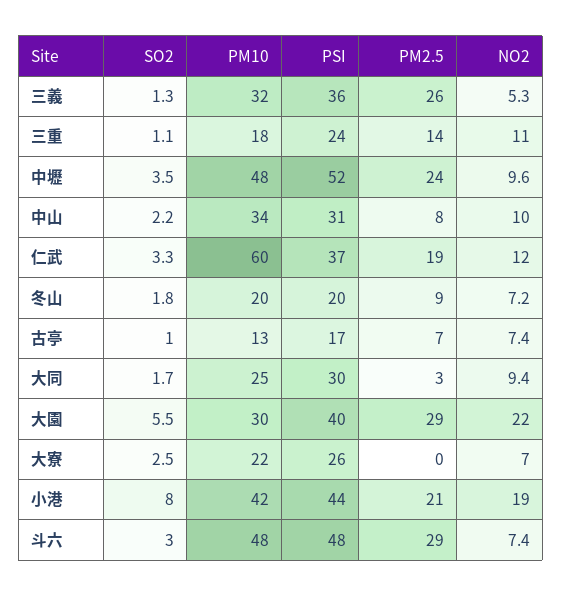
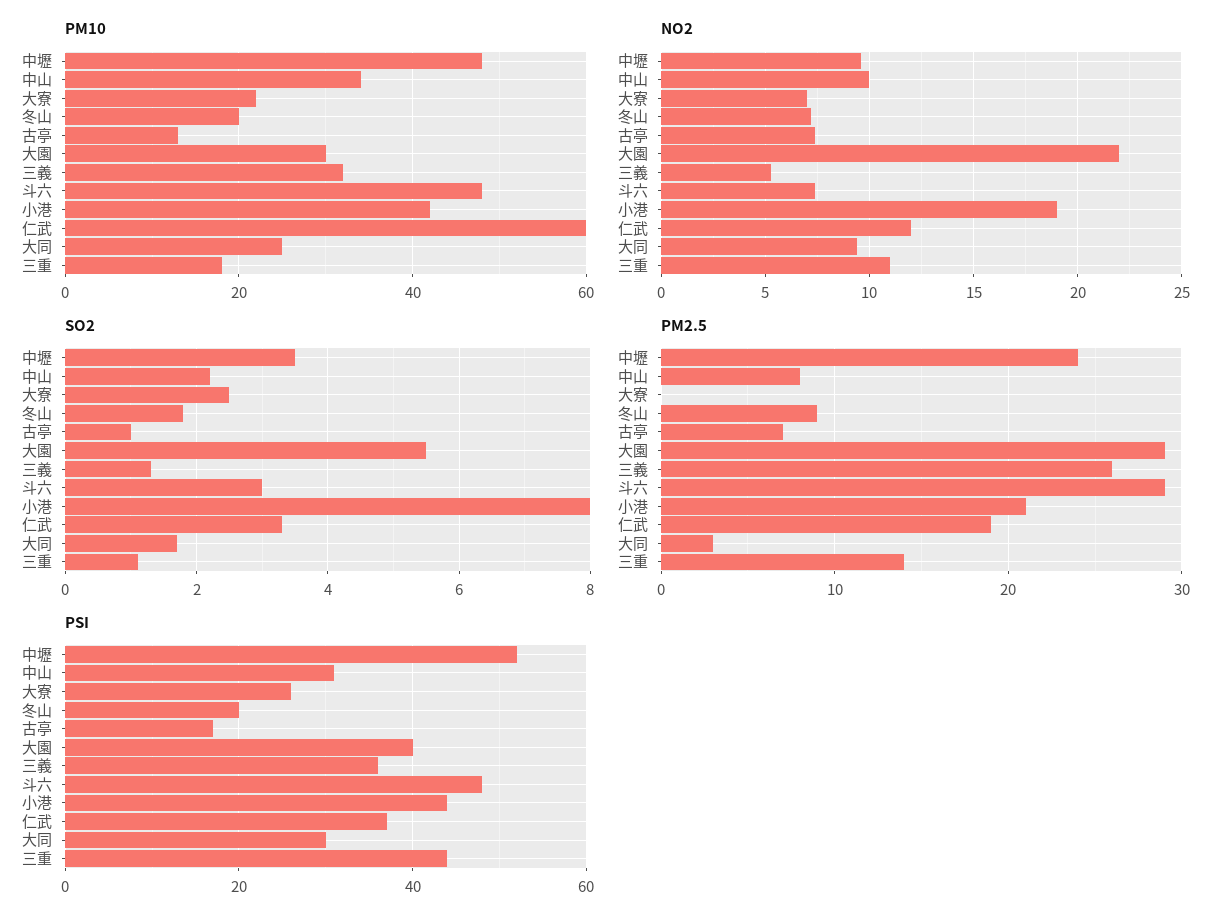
  {
    "SO2": {
      "三義": 1.3,
      "三重": 1.1,
      "中壢": 3.5,
      "中山": 2.2,
      "仁武": 3.3,
      "冬山": 1.8,
      "古亭": 1,
      "大同": 1.7,
      "大園": 5.5,
      "大寮": 2.5,
      "小港": 8,
      "斗六": 3
    },
    "PM10": {
      "三義": 32,
      "三重": 18,
      "中壢": 48,
      "中山": 34,
      "仁武": 60,
      "冬山": 20,
      "古亭": 13,
      "大同": 25,
      "大園": 30,
      "大寮": 22,
      "小港": 42,
      "斗六": 48
    },
    "PSI": {
      "三義": 36,
-     "三重": 24,
+     "三重": 45,
      "中壢": 52,
      "中山": 31,
      "仁武": 37,
      "冬山": 20,
      "古亭": 17,
      "大同": 30,
      "大園": 40,
      "大寮": 26,
      "小港": 44,
      "斗六": 48
    },
    "PM2.5": {
      "三義": 26,
      "三重": 14,
      "中壢": 24,
      "中山": 8,
      "仁武": 19,
      "冬山": 9,
      "古亭": 7,
      "大同": 3,
      "大園": 29,
      "大寮": 0,
      "小港": 21,
      "斗六": 29
    },
    "NO2": {
      "三義": 5.3,
      "三重": 11,
      "中壢": 9.6,
      "中山": 10,
      "仁武": 12,
      "冬山": 7.2,
      "古亭": 7.4,
      "大同": 9.4,
      "大園": 22,
      "大寮": 7,
      "小港": 19,
      "斗六": 7.4
    }
  }

